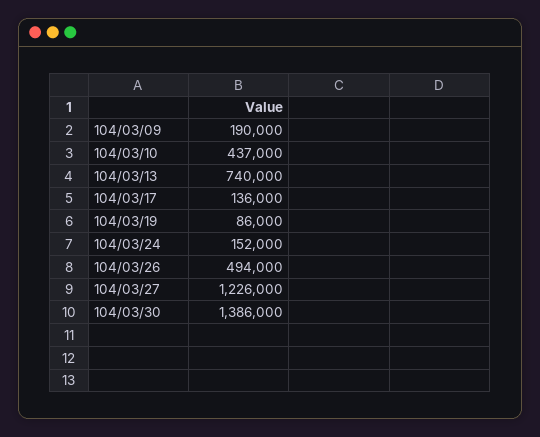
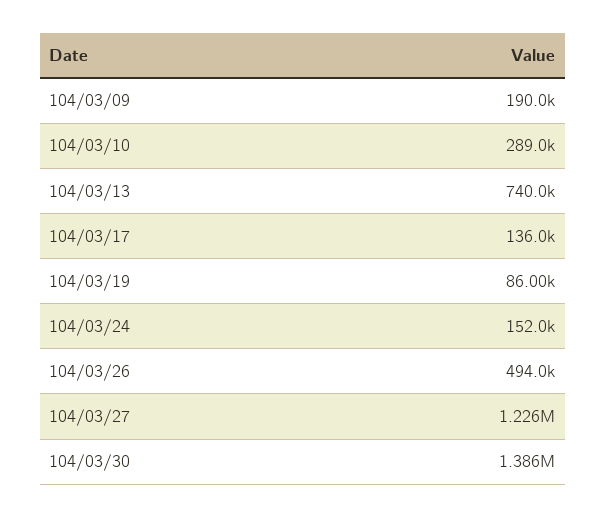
  {
    "104/03/09": 190000,
-   "104/03/10": 437000,
+   "104/03/10": 289000,
    "104/03/13": 740000,
    "104/03/17": 136000,
    "104/03/19": 86000,
    "104/03/24": 152000,
    "104/03/26": 494000,
    "104/03/27": 1226000,
    "104/03/30": 1386000
  }

